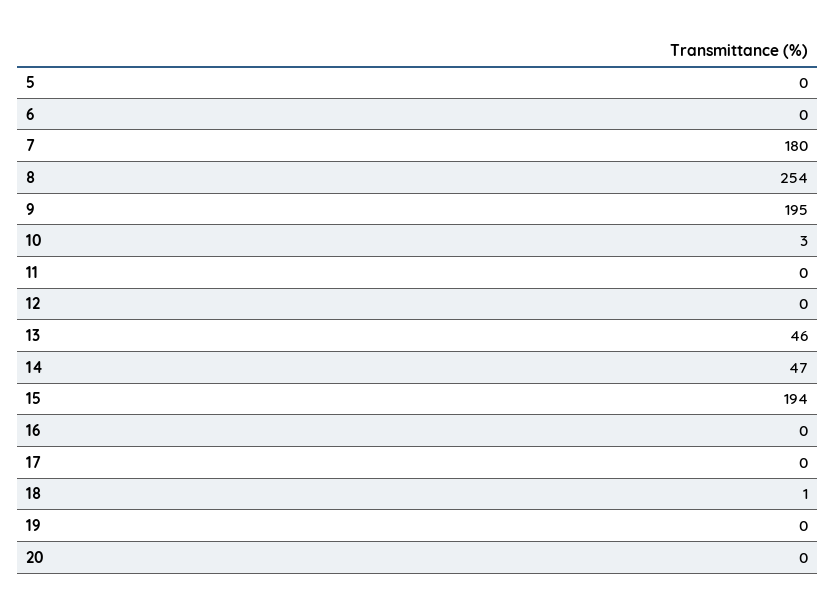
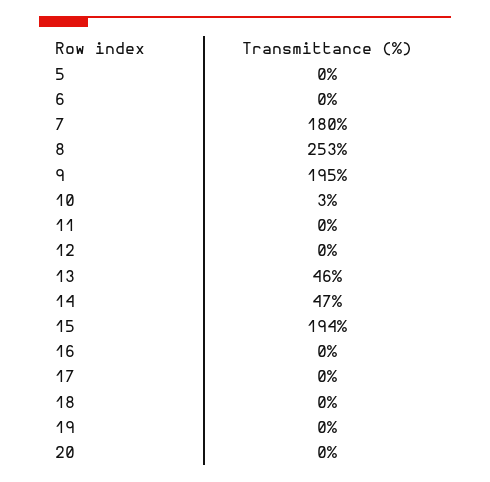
  {
    "5": 0,
    "6": 0,
    "7": 180,
-   "8": 254,
+   "8": 253,
    "9": 195,
    "10": 3,
    "11": 0,
    "12": 0,
    "13": 46,
    "14": 47,
    "15": 194,
    "16": 0,
    "17": 0,
-   "18": 1,
+   "18": 0,
    "19": 0,
    "20": 0
  }

